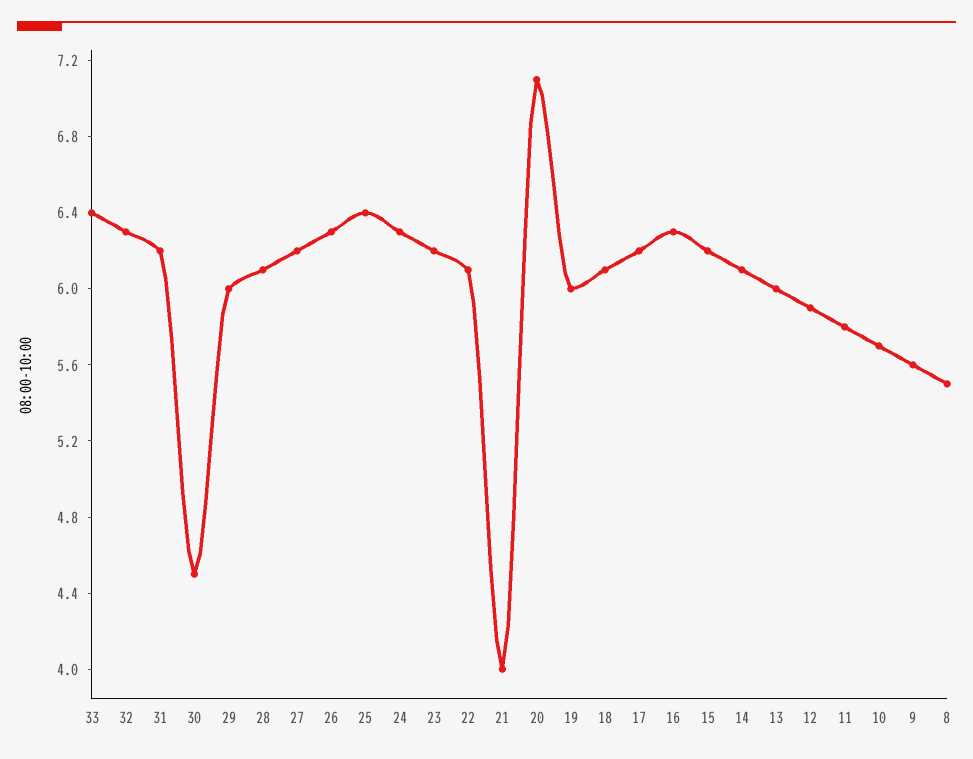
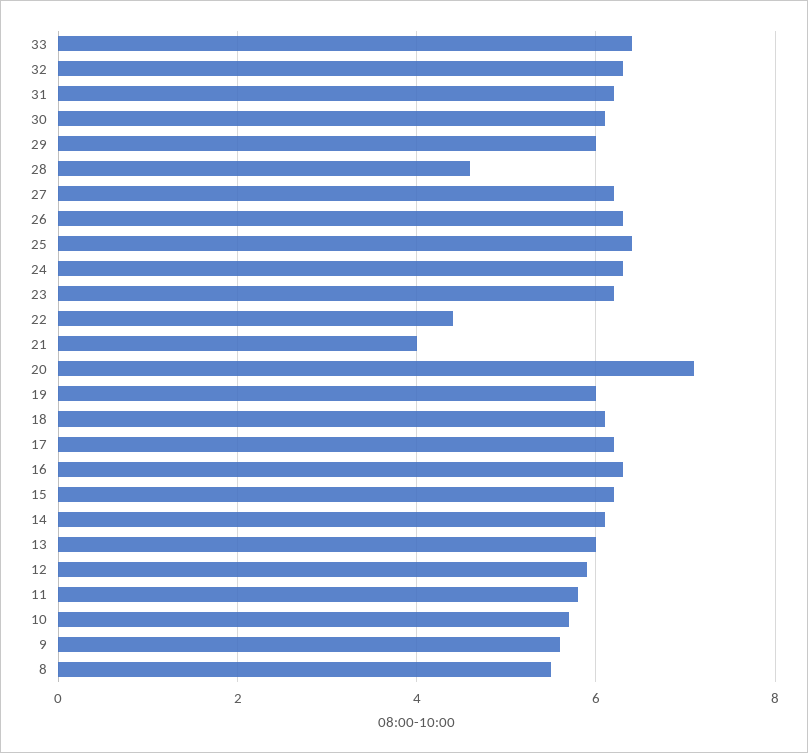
  {
    "33": 6.4,
    "32": 6.3,
    "31": 6.2,
-   "30": 4.5,
+   "30": 6,
    "29": 6,
-   "28": 6.1,
+   "28": 4.5,
    "27": 6.2,
    "26": 6.3,
    "25": 6.4,
    "24": 6.3,
    "23": 6.2,
-   "22": 6.1,
+   "22": 4.5,
    "21": 4,
    "20": 7.1,
    "19": 6,
    "18": 6.1,
    "17": 6.2,
    "16": 6.3,
    "15": 6.2,
    "14": 6.1,
    "13": 6,
    "12": 5.9,
    "11": 5.8,
    "10": 5.7,
    "9": 5.6,
    "8": 5.5
  }

